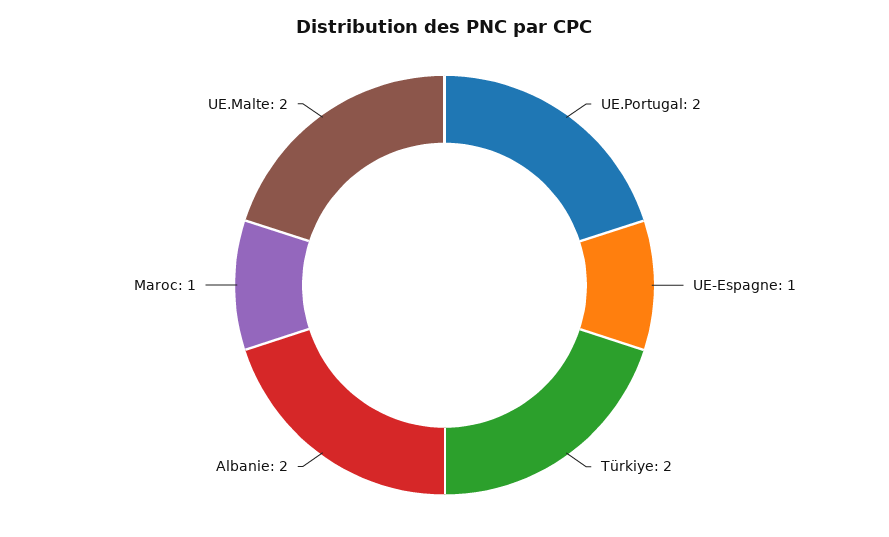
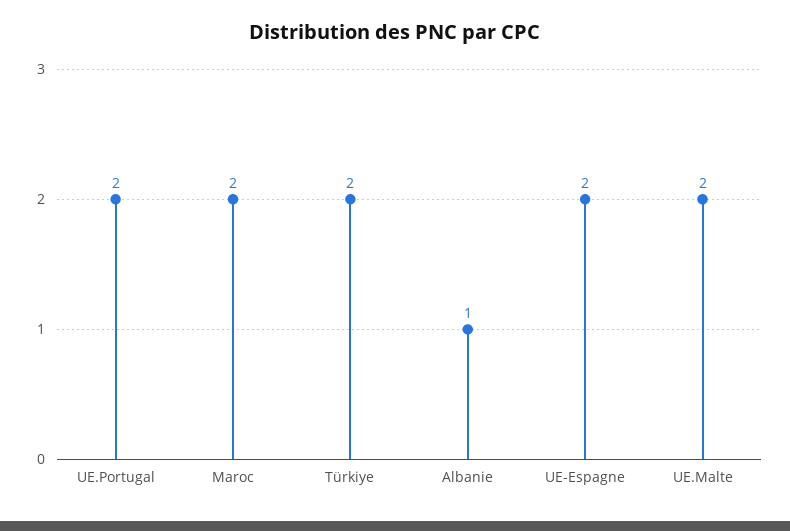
  {
    "UE.Portugal": 2,
-   "UE-Espagne": 1,
+   "UE-Espagne": 2,
    "Türkiye": 2,
-   "Albanie": 2,
+   "Albanie": 1,
-   "Maroc": 1,
+   "Maroc": 2,
    "UE.Malte": 2
  }

